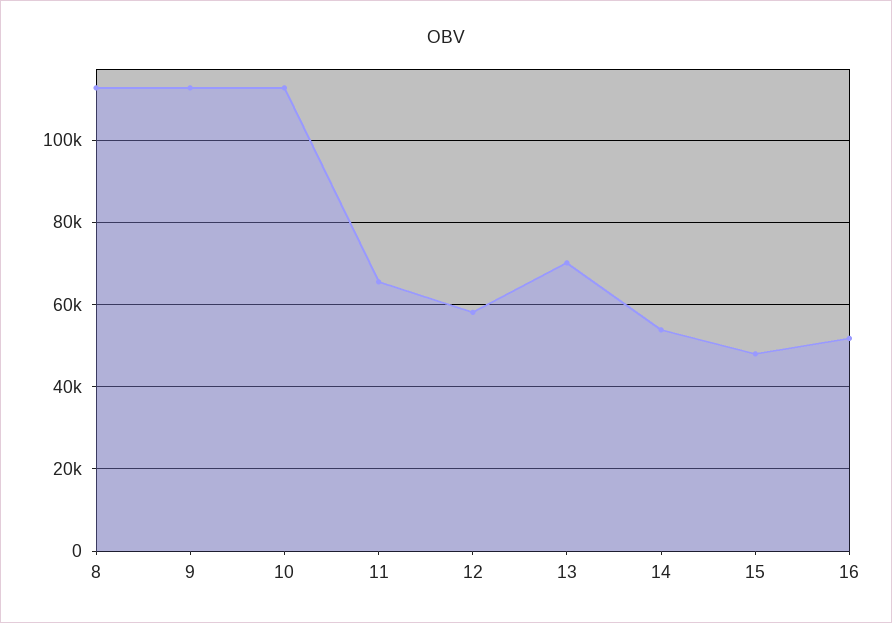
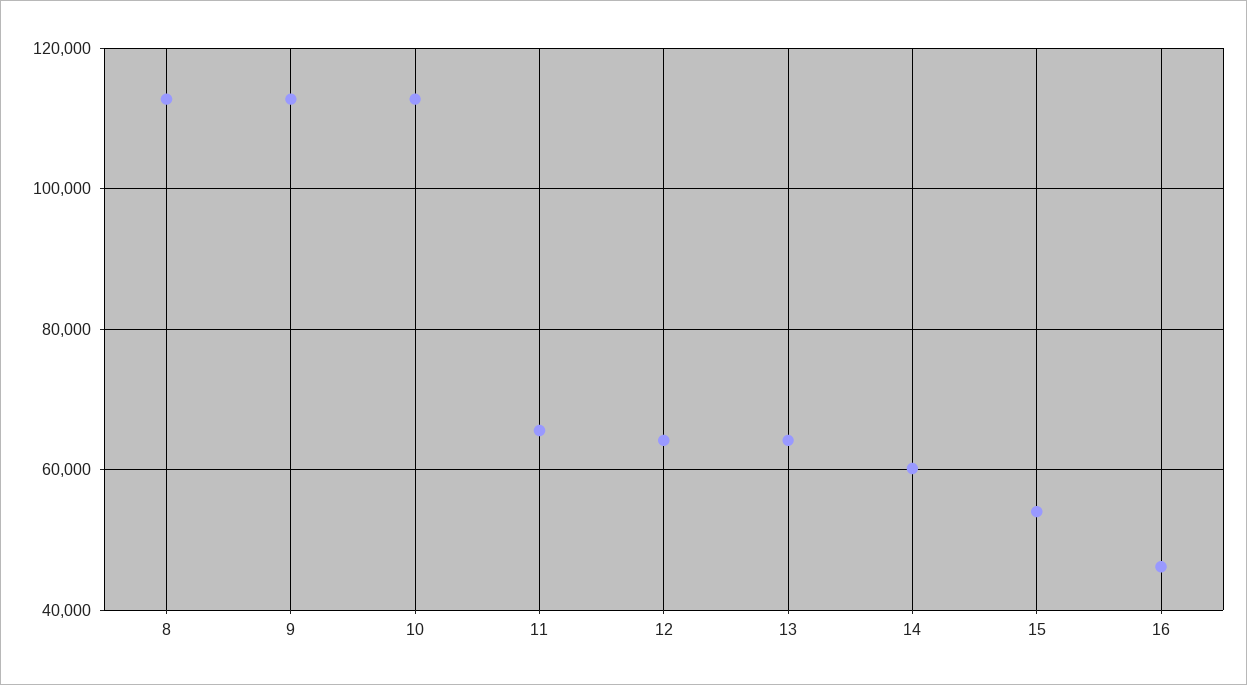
  {
    "8": 112000,
    "9": 112000,
    "10": 112000,
    "11": 66000,
-   "12": 58000,
+   "12": 64000,
-   "13": 70000,
+   "13": 64000,
-   "14": 54000,
+   "14": 60000,
-   "15": 48000,
+   "15": 54000,
-   "16": 52000
+   "16": 46000
  }

